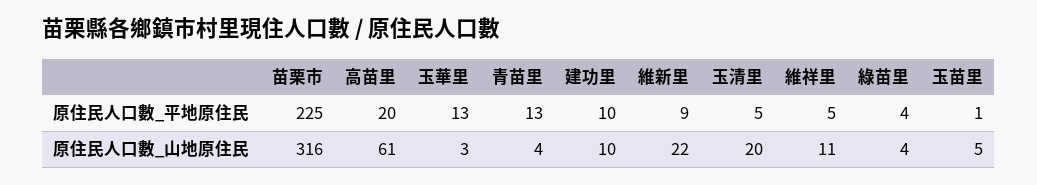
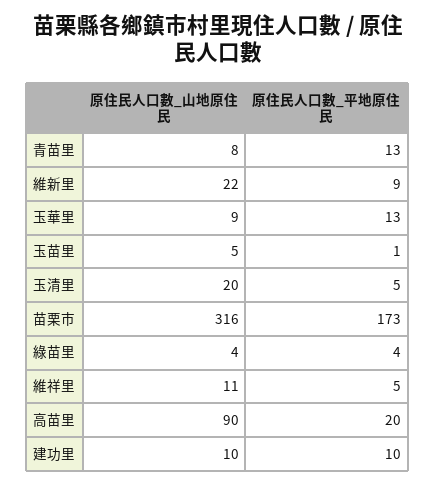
  {
    "苗栗市": {
-     "原住民人口數_平地原住民": 225,
+     "原住民人口數_平地原住民": 173,
      "原住民人口數_山地原住民": 316
    },
    "高苗里": {
      "原住民人口數_平地原住民": 20,
-     "原住民人口數_山地原住民": 61
+     "原住民人口數_山地原住民": 90
    },
    "玉華里": {
      "原住民人口數_平地原住民": 13,
-     "原住民人口數_山地原住民": 3
+     "原住民人口數_山地原住民": 9
    },
    "青苗里": {
      "原住民人口數_平地原住民": 13,
-     "原住民人口數_山地原住民": 4
+     "原住民人口數_山地原住民": 8
    },
    "建功里": {
      "原住民人口數_平地原住民": 10,
      "原住民人口數_山地原住民": 10
    },
    "維新里": {
      "原住民人口數_平地原住民": 9,
      "原住民人口數_山地原住民": 22
    },
    "玉清里": {
      "原住民人口數_平地原住民": 5,
      "原住民人口數_山地原住民": 20
    },
    "維祥里": {
      "原住民人口數_平地原住民": 5,
      "原住民人口數_山地原住民": 11
    },
    "綠苗里": {
      "原住民人口數_平地原住民": 4,
      "原住民人口數_山地原住民": 4
    },
    "玉苗里": {
      "原住民人口數_平地原住民": 1,
      "原住民人口數_山地原住民": 5
    }
  }

